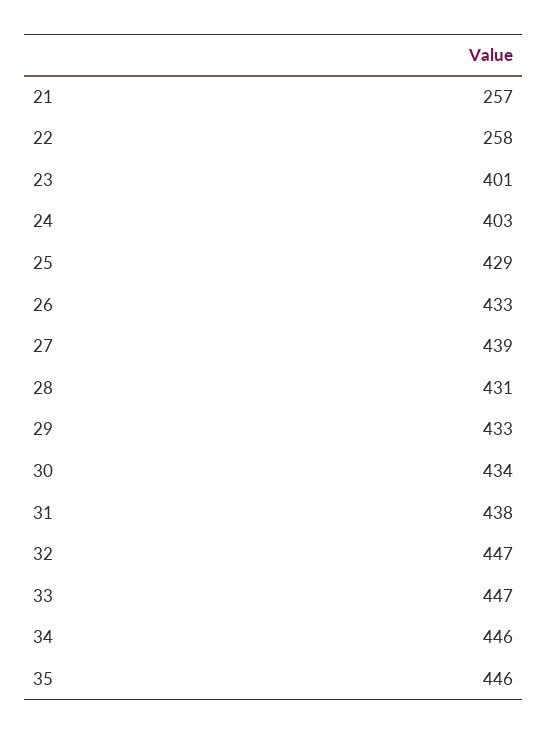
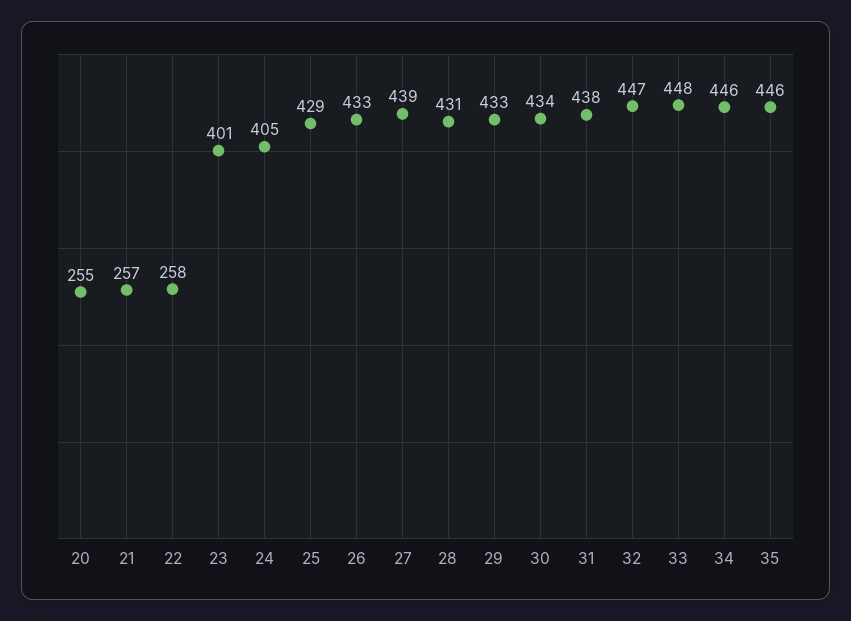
  {
    "21": 257,
    "22": 258,
    "23": 401,
-   "24": 403,
+   "24": 405,
    "25": 429,
    "26": 433,
    "27": 439,
    "28": 431,
    "29": 433,
    "30": 434,
    "31": 438,
    "32": 447,
-   "33": 447,
+   "33": 448,
    "34": 446,
-   "35": 446
+   "35": 446,
+   "20": 255
  }

